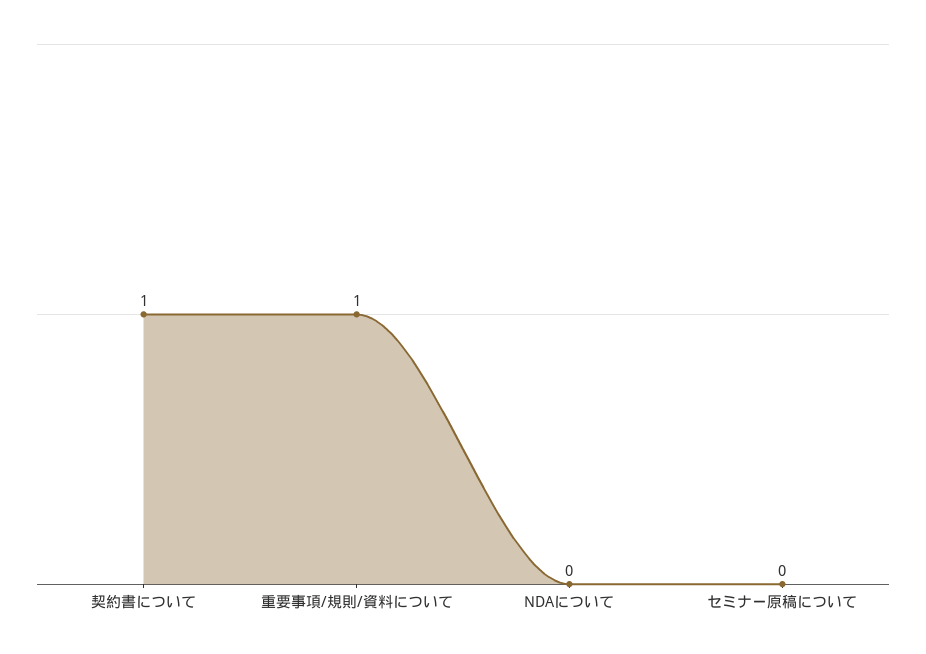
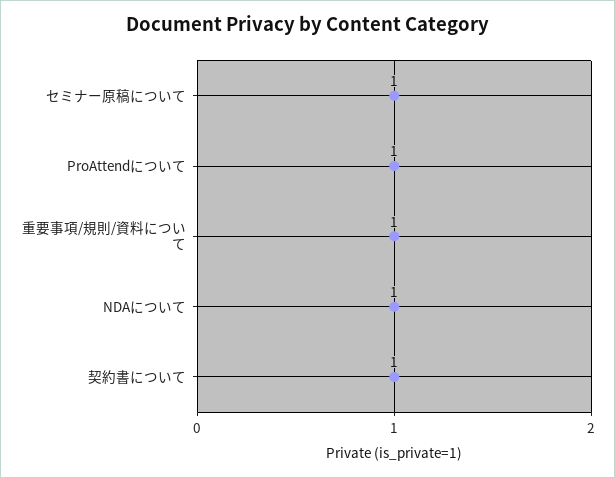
  {
    "契約書について": 1,
    "重要事項/規則/資料について": 1,
-   "NDAについて": 0,
+   "NDAについて": 1,
-   "セミナー原稿について": 0
+   "セミナー原稿について": 1,
+   "ProAttendについて": 1
  }

